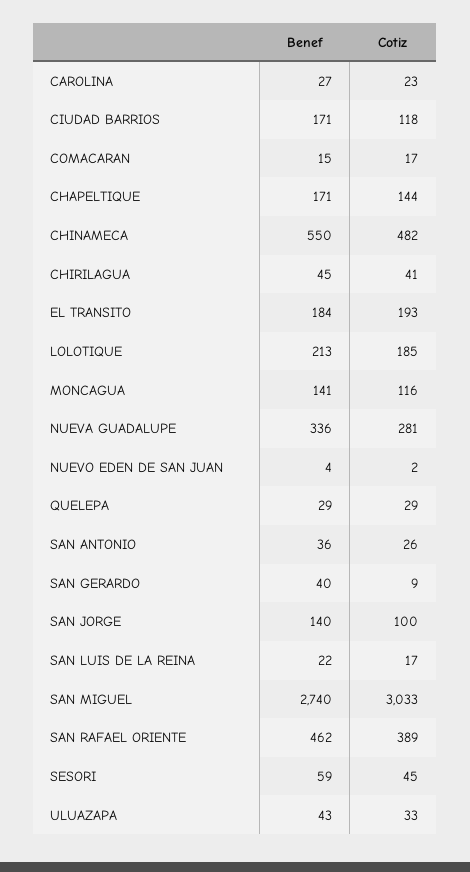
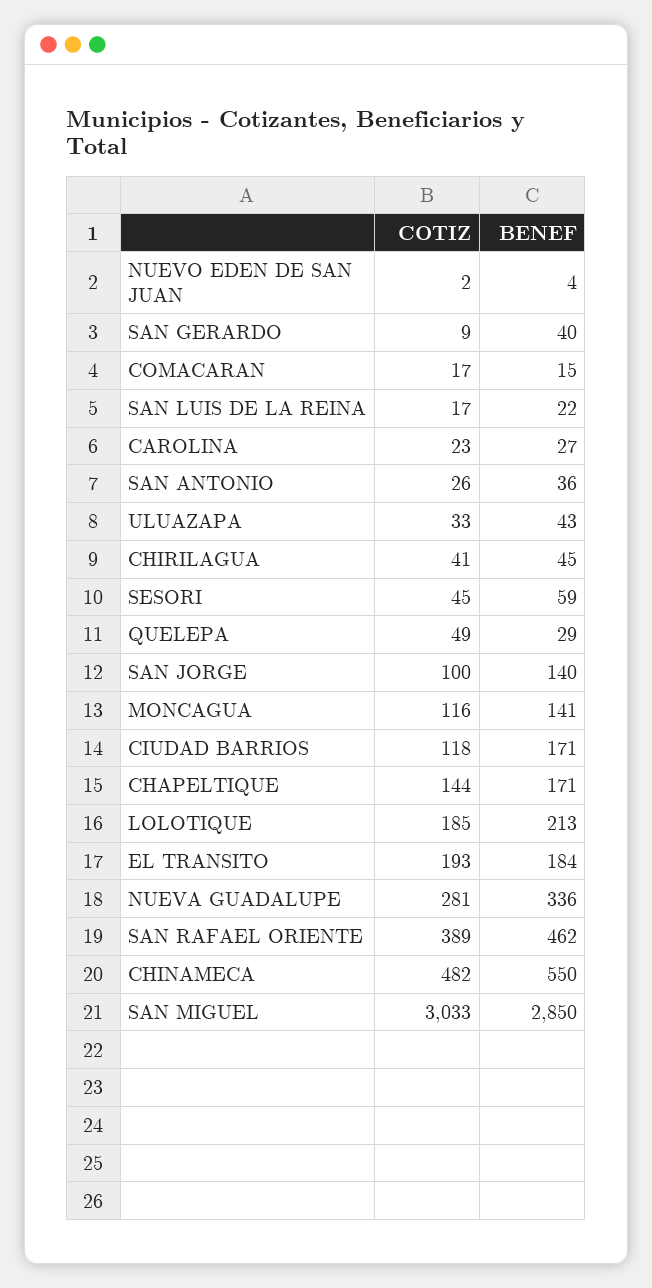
  {
    "Benef": {
      "CAROLINA": 27,
      "CIUDAD BARRIOS": 171,
      "COMACARAN": 15,
      "CHAPELTIQUE": 171,
      "CHINAMECA": 550,
      "CHIRILAGUA": 45,
      "EL TRANSITO": 184,
      "LOLOTIQUE": 213,
      "MONCAGUA": 141,
      "NUEVA GUADALUPE": 336,
      "NUEVO EDEN DE SAN JUAN": 4,
      "QUELEPA": 29,
      "SAN ANTONIO": 36,
      "SAN GERARDO": 40,
      "SAN JORGE": 140,
      "SAN LUIS DE LA REINA": 22,
-     "SAN MIGUEL": 2740,
+     "SAN MIGUEL": 2850,
      "SAN RAFAEL ORIENTE": 462,
      "SESORI": 59,
      "ULUAZAPA": 43
    },
    "Cotiz": {
      "CAROLINA": 23,
      "CIUDAD BARRIOS": 118,
      "COMACARAN": 17,
      "CHAPELTIQUE": 144,
      "CHINAMECA": 482,
      "CHIRILAGUA": 41,
      "EL TRANSITO": 193,
      "LOLOTIQUE": 185,
      "MONCAGUA": 116,
      "NUEVA GUADALUPE": 281,
      "NUEVO EDEN DE SAN JUAN": 2,
-     "QUELEPA": 29,
+     "QUELEPA": 49,
      "SAN ANTONIO": 26,
      "SAN GERARDO": 9,
      "SAN JORGE": 100,
      "SAN LUIS DE LA REINA": 17,
      "SAN MIGUEL": 3033,
      "SAN RAFAEL ORIENTE": 389,
      "SESORI": 45,
      "ULUAZAPA": 33
    }
  }

